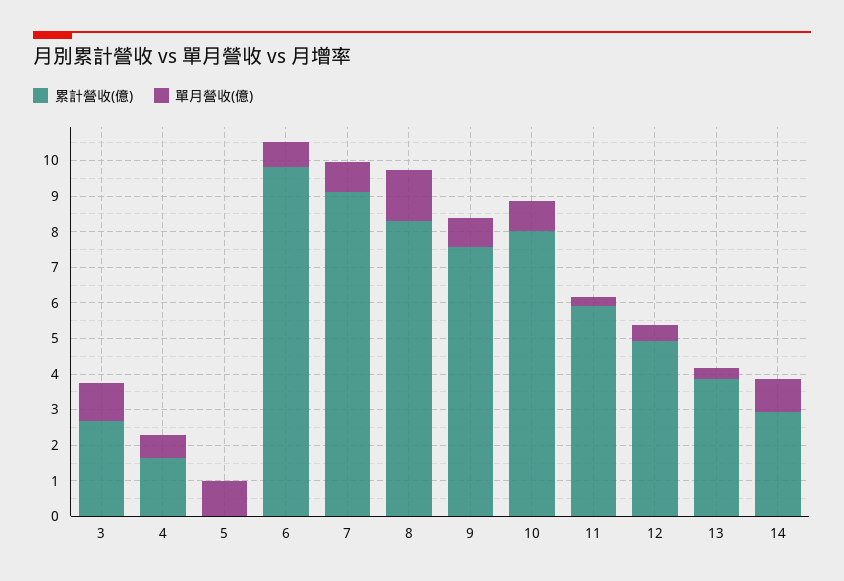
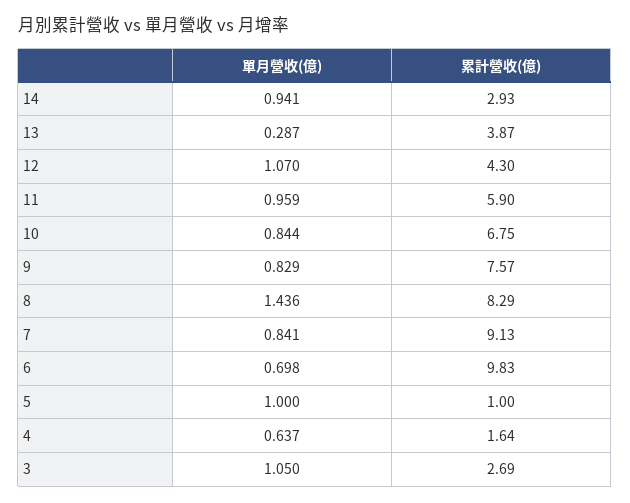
  {
    "累計營收(億)": {
      "3": 2.69,
      "4": 1.64,
-     "5": 0,
+     "5": 1,
      "6": 9.83,
      "7": 9.13,
      "8": 8.29,
      "9": 7.57,
-     "10": 8,
+     "10": 6.75,
      "11": 5.9,
-     "12": 5,
+     "12": 4.3,
      "13": 3.87,
      "14": 2.93
    },
    "單月營收(億)": {
      "3": 1.05,
      "4": 0.637,
      "5": 1,
      "6": 0.698,
      "7": 0.841,
      "8": 1.436,
      "9": 0.829,
      "10": 0.844,
-     "11": 0.25,
+     "11": 0.959,
-     "12": 0.5,
+     "12": 1.07,
      "13": 0.287,
      "14": 0.941
    }
  }

